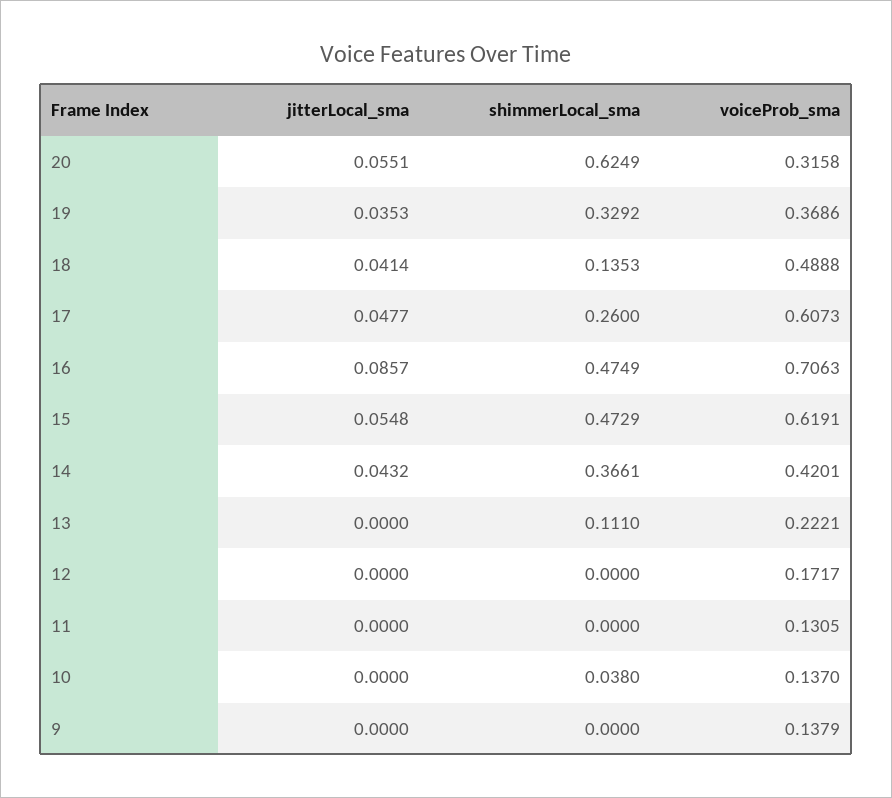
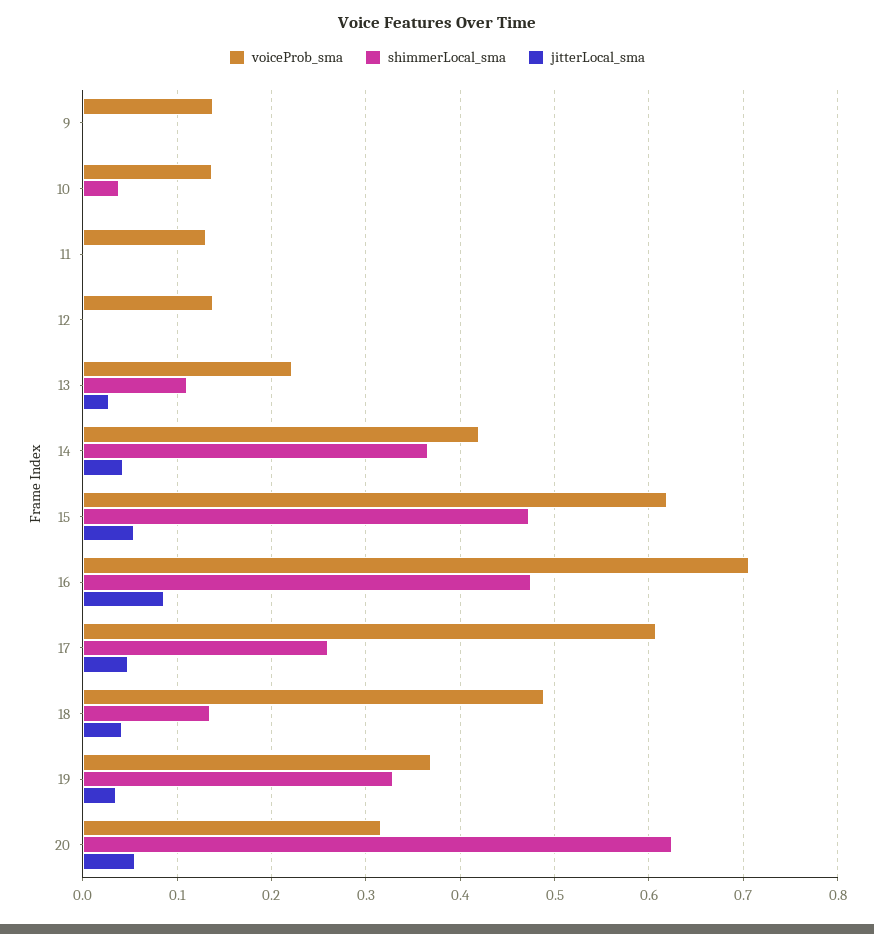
  {
    "jitterLocal_sma": {
      "20": 0.0551,
      "19": 0.0353,
      "18": 0.0414,
      "17": 0.0477,
      "16": 0.0857,
      "15": 0.0548,
      "14": 0.0432,
-     "13": 0,
+     "13": 0.03,
      "12": 0,
      "11": 0,
      "10": 0,
      "9": 0
    },
    "shimmerLocal_sma": {
      "20": 0.6249,
      "19": 0.3292,
      "18": 0.1353,
      "17": 0.26,
      "16": 0.4749,
      "15": 0.4729,
      "14": 0.3661,
      "13": 0.111,
      "12": 0,
      "11": 0,
      "10": 0.038,
      "9": 0
    },
    "voiceProb_sma": {
      "20": 0.3158,
      "19": 0.3686,
      "18": 0.4888,
      "17": 0.6073,
      "16": 0.7063,
      "15": 0.6191,
      "14": 0.4201,
      "13": 0.2221,
-     "12": 0.1717,
+     "12": 0.14,
      "11": 0.1305,
      "10": 0.137,
      "9": 0.1379
    }
  }

